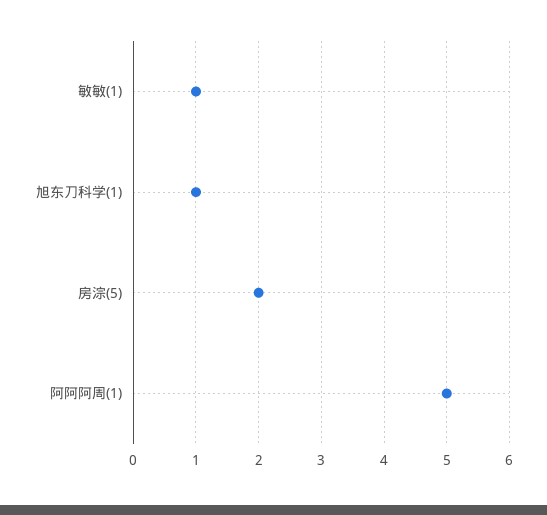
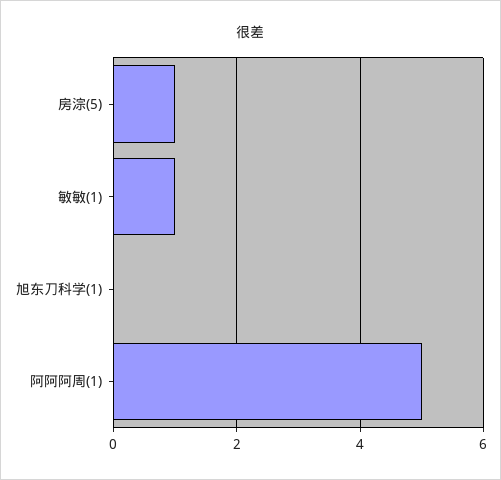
  {
    "敏敏(1)": 1,
-   "旭东刀科学(1)": 1,
+   "旭东刀科学(1)": 0,
-   "房淙(5)": 2,
+   "房淙(5)": 1,
    "阿阿阿周(1)": 5
  }

